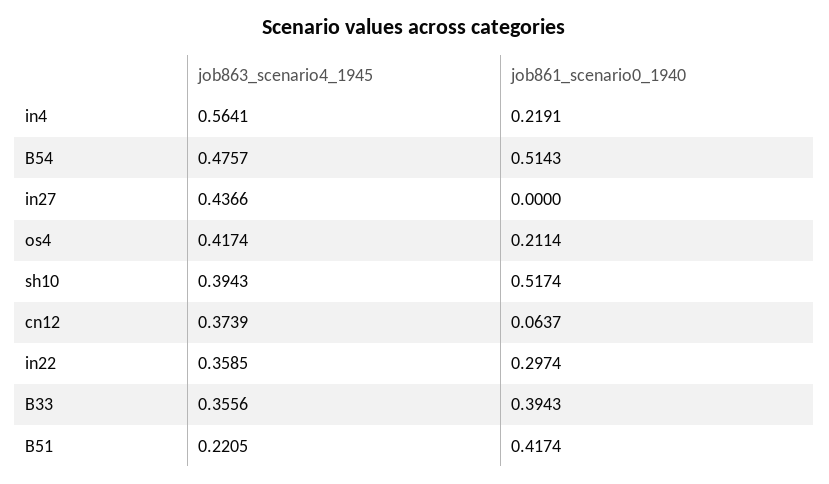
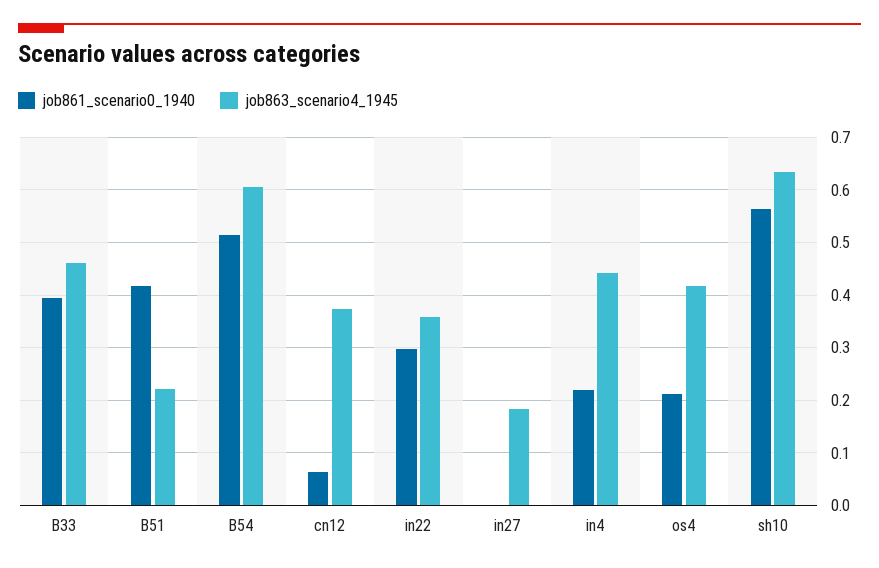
  {
    "job863_scenario4_1945": {
-     "in4": 0.5641,
+     "in4": 0.44,
-     "B54": 0.4757,
+     "B54": 0.6,
-     "in27": 0.4366,
+     "in27": 0.18,
      "os4": 0.4174,
-     "sh10": 0.3943,
+     "sh10": 0.64,
      "cn12": 0.3739,
      "in22": 0.3585,
-     "B33": 0.3556,
+     "B33": 0.46,
      "B51": 0.2205
    },
    "job861_scenario0_1940": {
      "in4": 0.2191,
      "B54": 0.5143,
      "in27": 0,
      "os4": 0.2114,
-     "sh10": 0.5174,
+     "sh10": 0.56,
      "cn12": 0.0637,
      "in22": 0.2974,
      "B33": 0.3943,
      "B51": 0.4174
    }
  }

